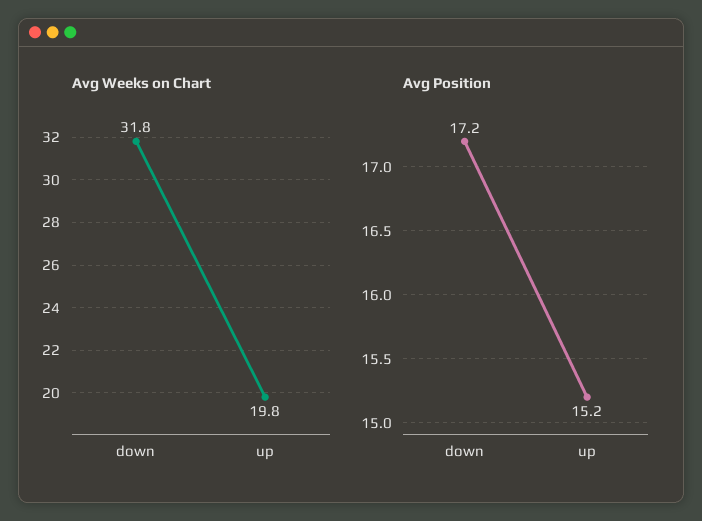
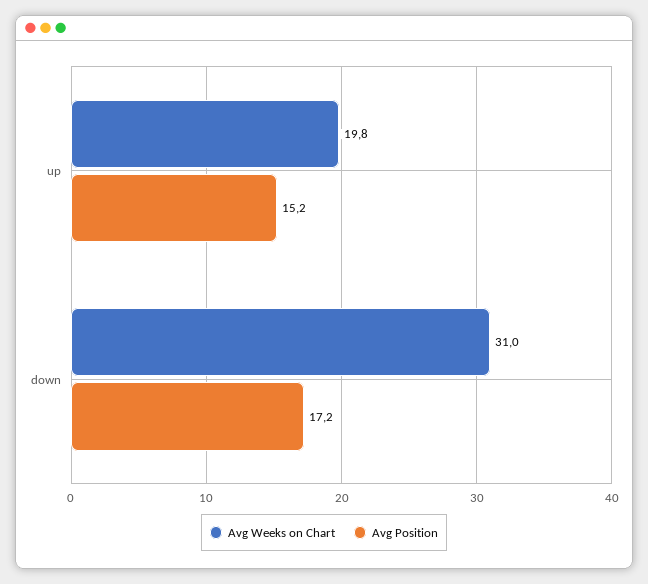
  {
    "Avg Weeks on Chart": {
-     "down": 31.8,
+     "down": 31,
      "up": 19.8
    },
    "Avg Position": {
      "down": 17.2,
      "up": 15.2
    }
  }

